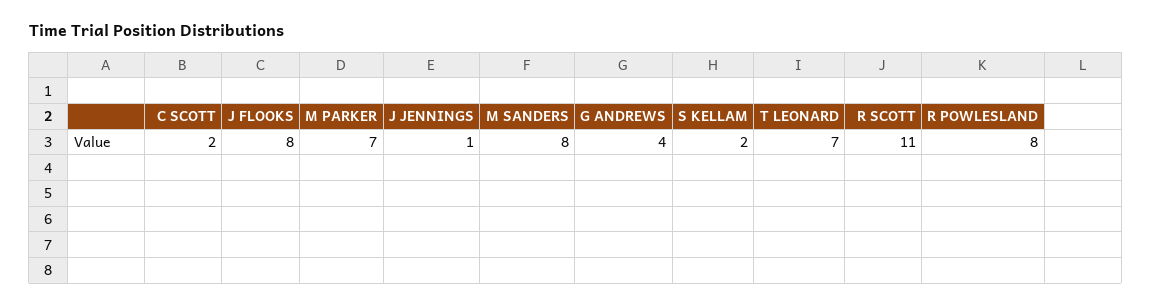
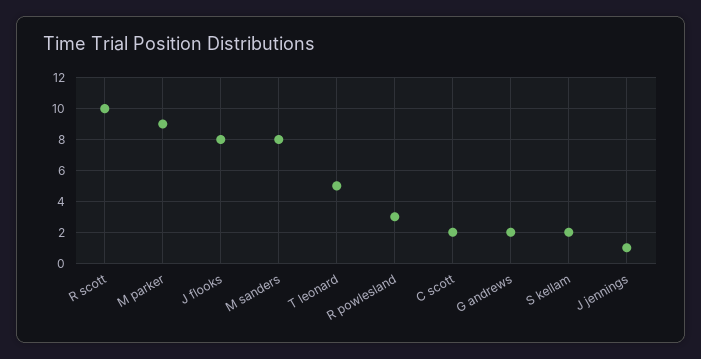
  {
    "C SCOTT": 2,
    "J FLOOKS": 8,
-   "M PARKER": 7,
+   "M PARKER": 9,
    "J JENNINGS": 1,
    "M SANDERS": 8,
-   "G ANDREWS": 4,
+   "G ANDREWS": 2,
    "S KELLAM": 2,
-   "T LEONARD": 7,
+   "T LEONARD": 5,
-   "R SCOTT": 11,
+   "R SCOTT": 10,
-   "R POWLESLAND": 8
+   "R POWLESLAND": 3
  }

